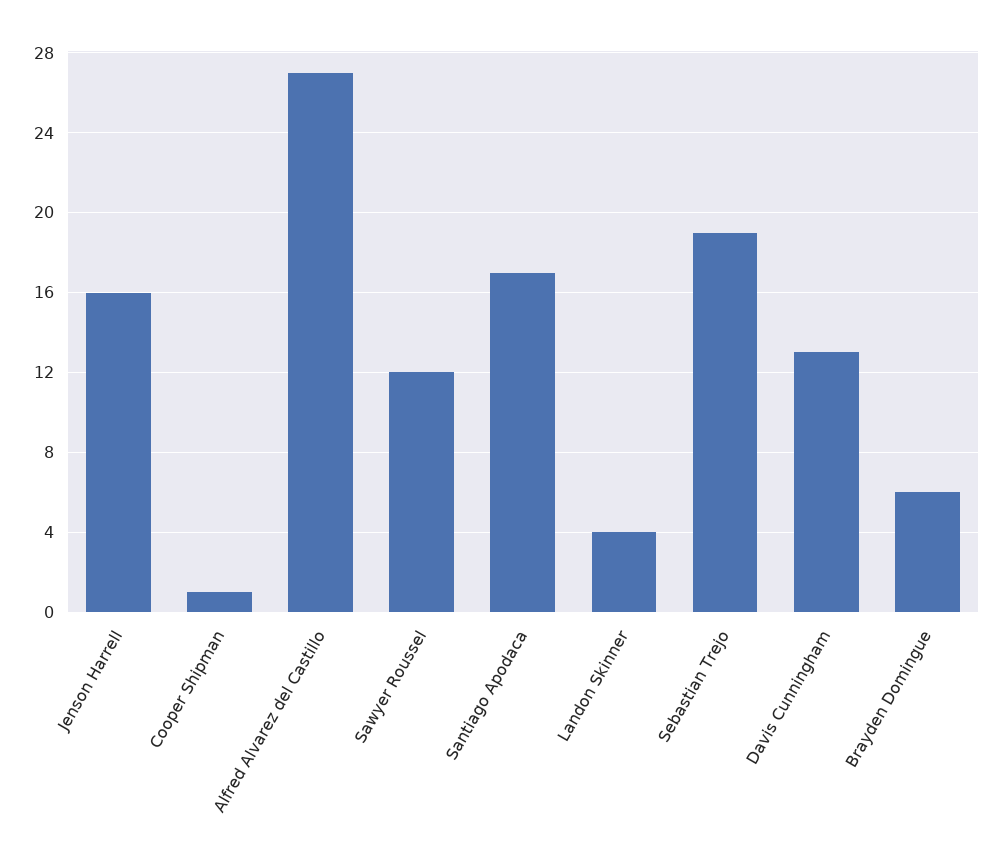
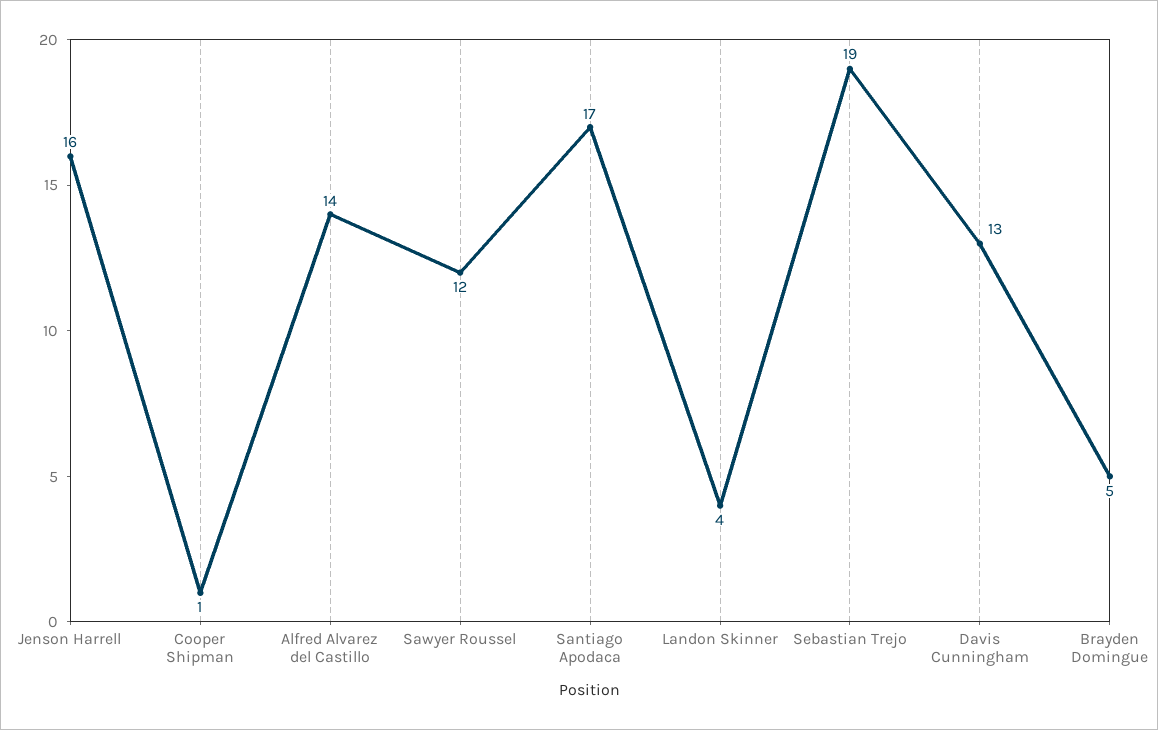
  {
    "Jenson Harrell": 16,
    "Cooper Shipman": 1,
-   "Alfred Alvarez del Castillo": 27,
+   "Alfred Alvarez del Castillo": 14,
    "Sawyer Roussel": 12,
    "Santiago Apodaca": 17,
    "Landon Skinner": 4,
    "Sebastian Trejo": 19,
    "Davis Cunningham": 13,
-   "Brayden Domingue": 6
+   "Brayden Domingue": 5
  }

